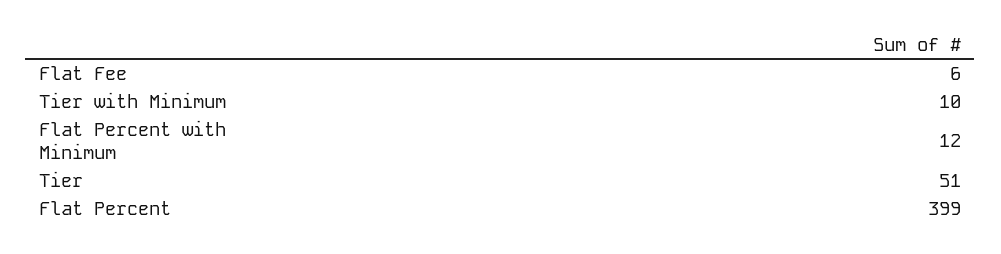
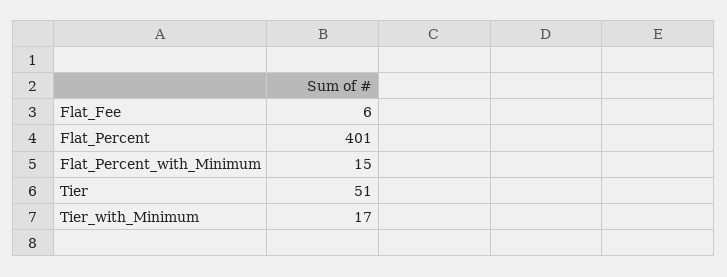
  {
    "Flat Fee": 6,
-   "Tier with Minimum": 10,
+   "Tier with Minimum": 17,
-   "Flat Percent with Minimum": 12,
+   "Flat Percent with Minimum": 15,
    "Tier": 51,
-   "Flat Percent": 399
+   "Flat Percent": 401
  }

